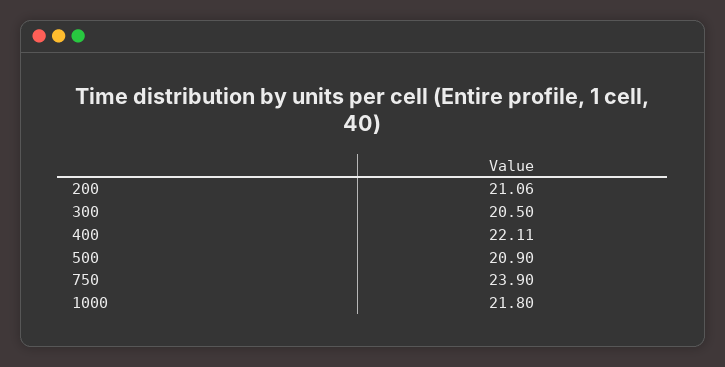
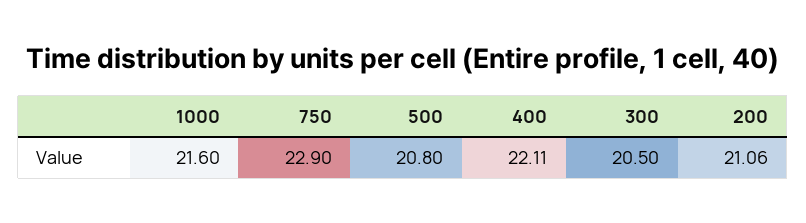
  {
    "200": 21.06,
    "300": 20.5,
    "400": 22.11,
-   "500": 20.9,
+   "500": 20.8,
-   "750": 23.9,
+   "750": 22.9,
-   "1000": 21.8
+   "1000": 21.6
  }

